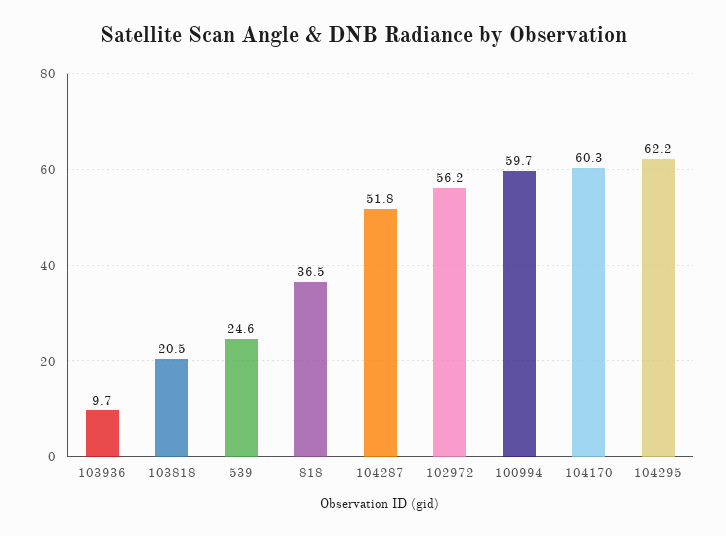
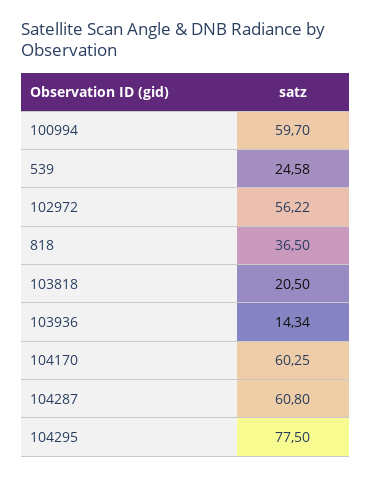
  {
-   "103936": 9.7,
+   "103936": 14.34,
    "103818": 20.5,
    "539": 24.58,
    "818": 36.5,
-   "104287": 51.8,
+   "104287": 60.8,
    "102972": 56.22,
    "100994": 59.7,
    "104170": 60.25,
-   "104295": 62.2
+   "104295": 77.5
  }

